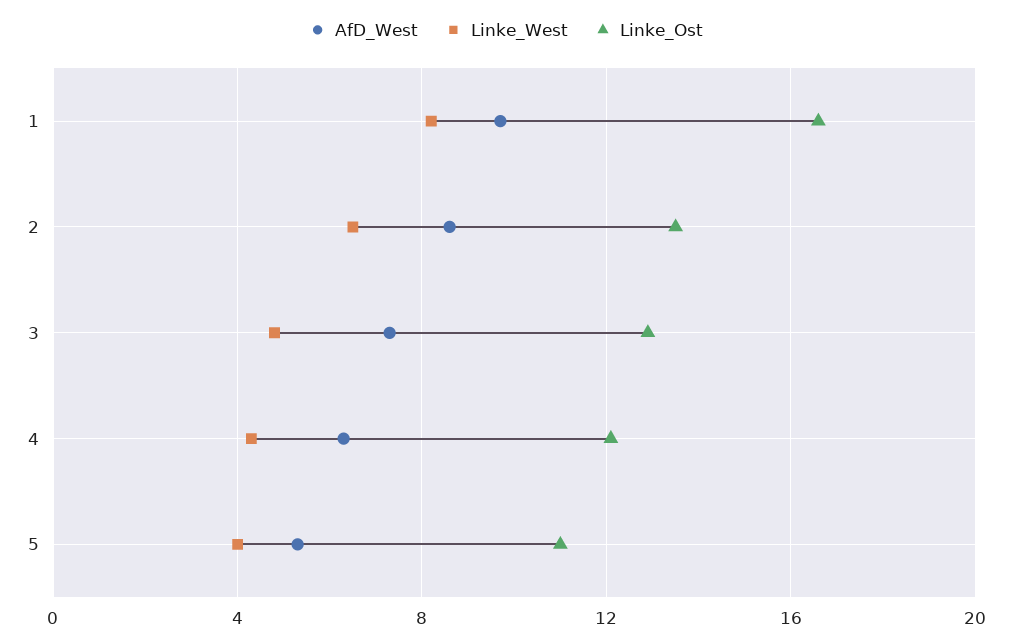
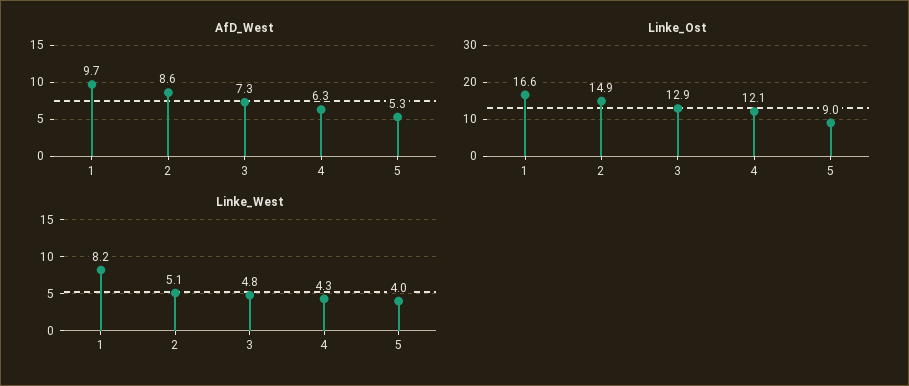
  {
    "AfD_West": {
      "1": 9.7,
      "2": 8.6,
      "3": 7.3,
      "4": 6.3,
      "5": 5.3
    },
    "Linke_West": {
      "1": 8.2,
-     "2": 6.5,
+     "2": 5.1,
      "3": 4.8,
      "4": 4.3,
      "5": 4
    },
    "Linke_Ost": {
      "1": 16.6,
-     "2": 13.5,
+     "2": 14.9,
      "3": 12.9,
      "4": 12.1,
-     "5": 11
+     "5": 9
    }
  }

